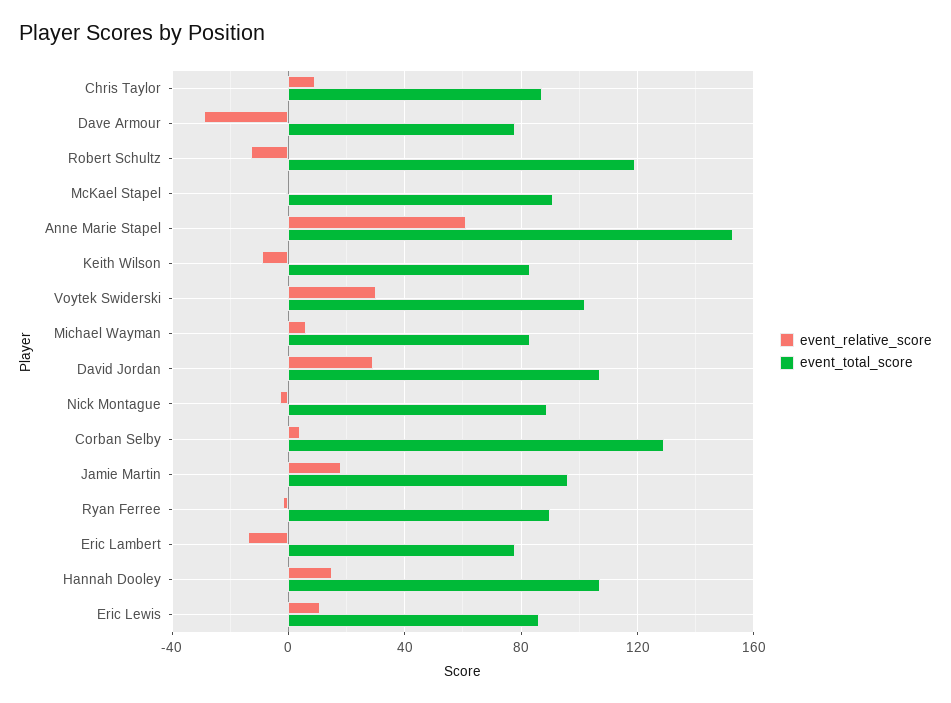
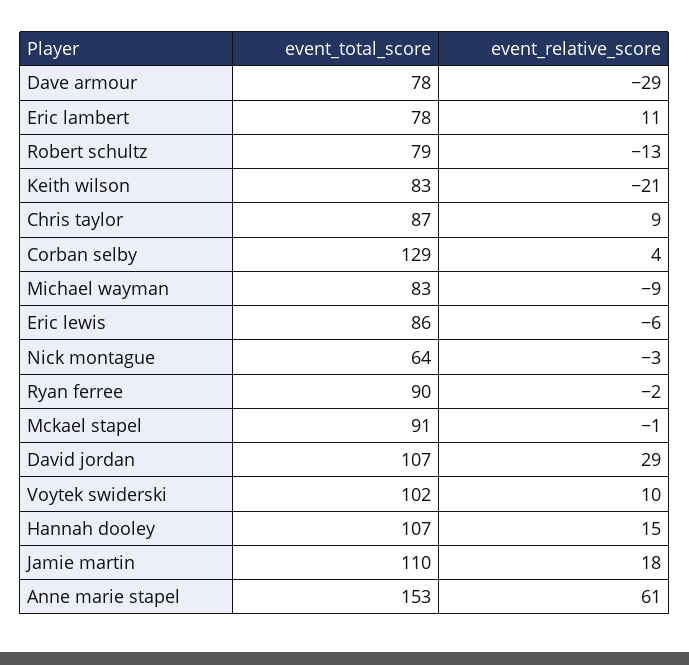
  {
    "event_relative_score": {
      "Chris Taylor": 9,
      "Dave Armour": -29,
      "Robert Schultz": -13,
      "McKael Stapel": -1,
      "Anne Marie Stapel": 61,
-     "Keith Wilson": -10,
+     "Keith Wilson": -21,
-     "Voytek Swiderski": 30,
+     "Voytek Swiderski": 10,
-     "Michael Wayman": 5,
+     "Michael Wayman": -9,
      "David Jordan": 29,
      "Nick Montague": -3,
      "Corban Selby": 4,
      "Jamie Martin": 18,
      "Ryan Ferree": -2,
-     "Eric Lambert": -15,
+     "Eric Lambert": 11,
      "Hannah Dooley": 15,
-     "Eric Lewis": 10
+     "Eric Lewis": -6
    },
    "event_total_score": {
      "Chris Taylor": 87,
      "Dave Armour": 78,
-     "Robert Schultz": 120,
+     "Robert Schultz": 79,
      "McKael Stapel": 91,
      "Anne Marie Stapel": 153,
      "Keith Wilson": 83,
      "Voytek Swiderski": 102,
      "Michael Wayman": 83,
      "David Jordan": 107,
-     "Nick Montague": 90,
+     "Nick Montague": 64,
      "Corban Selby": 129,
-     "Jamie Martin": 95,
+     "Jamie Martin": 110,
      "Ryan Ferree": 90,
      "Eric Lambert": 78,
      "Hannah Dooley": 107,
      "Eric Lewis": 86
    }
  }

